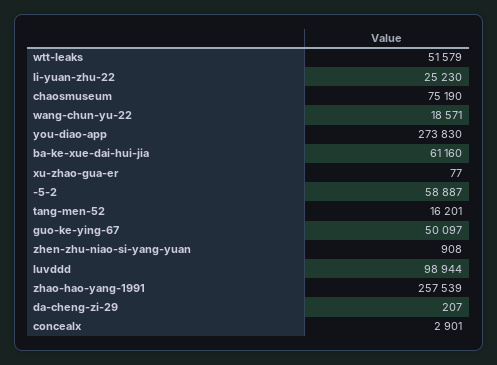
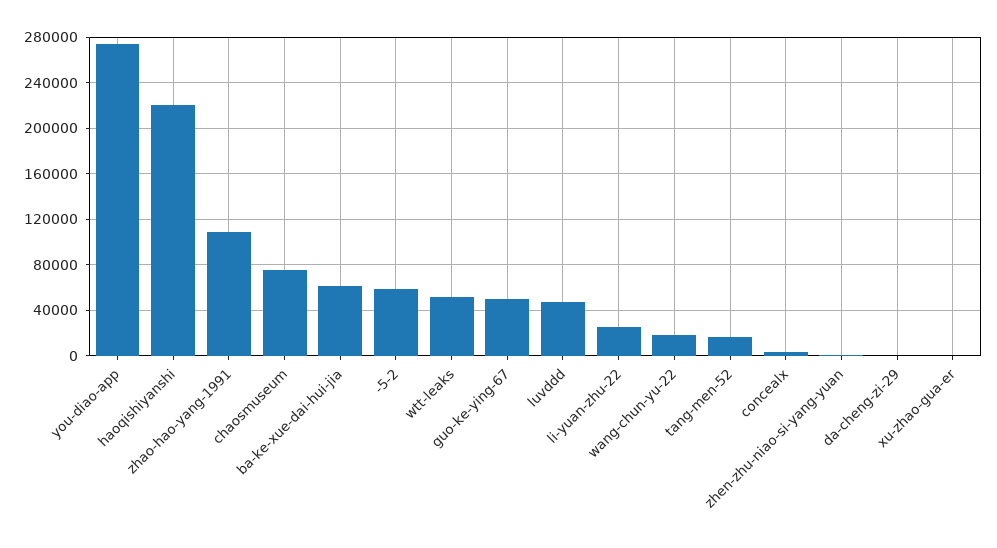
  {
    "wtt-leaks": 51579,
    "li-yuan-zhu-22": 25230,
    "chaosmuseum": 75190,
    "wang-chun-yu-22": 18571,
    "you-diao-app": 273830,
    "ba-ke-xue-dai-hui-jia": 61160,
    "xu-zhao-gua-er": 77,
    "-5-2": 58887,
    "tang-men-52": 16201,
    "guo-ke-ying-67": 50097,
    "zhen-zhu-niao-si-yang-yuan": 908,
-   "luvddd": 98944,
+   "luvddd": 50000,
-   "zhao-hao-yang-1991": 257539,
+   "zhao-hao-yang-1991": 110000,
    "da-cheng-zi-29": 207,
-   "concealx": 2901
+   "concealx": 2901,
+   "haoqishiyanshi": 220000
  }

